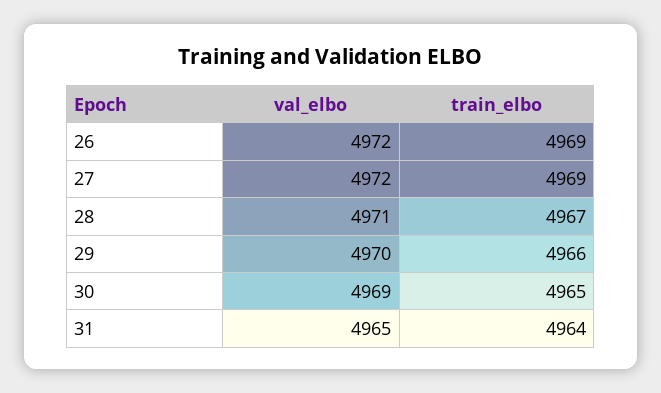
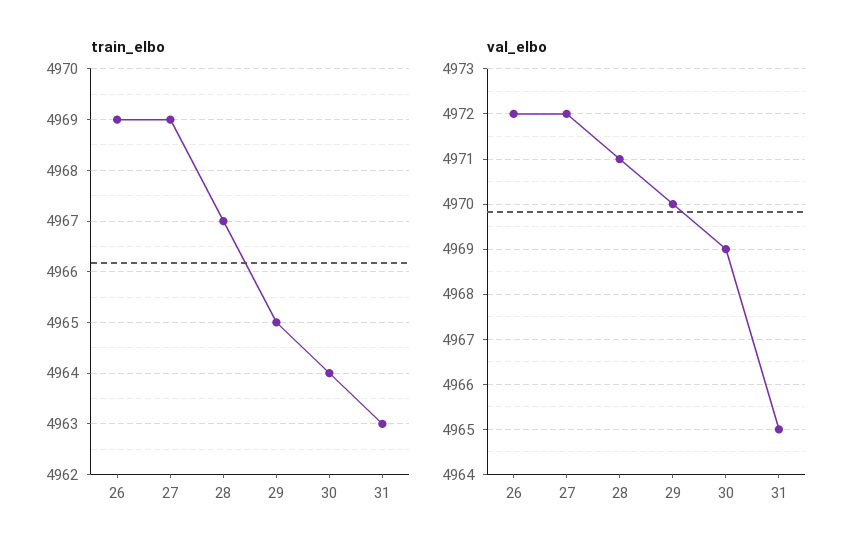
  {
    "val_elbo": {
      "26": 4972,
      "27": 4972,
      "28": 4971,
      "29": 4970,
      "30": 4969,
      "31": 4965
    },
    "train_elbo": {
      "26": 4969,
      "27": 4969,
      "28": 4967,
-     "29": 4966,
+     "29": 4965,
-     "30": 4965,
+     "30": 4964,
-     "31": 4964
+     "31": 4963
    }
  }

